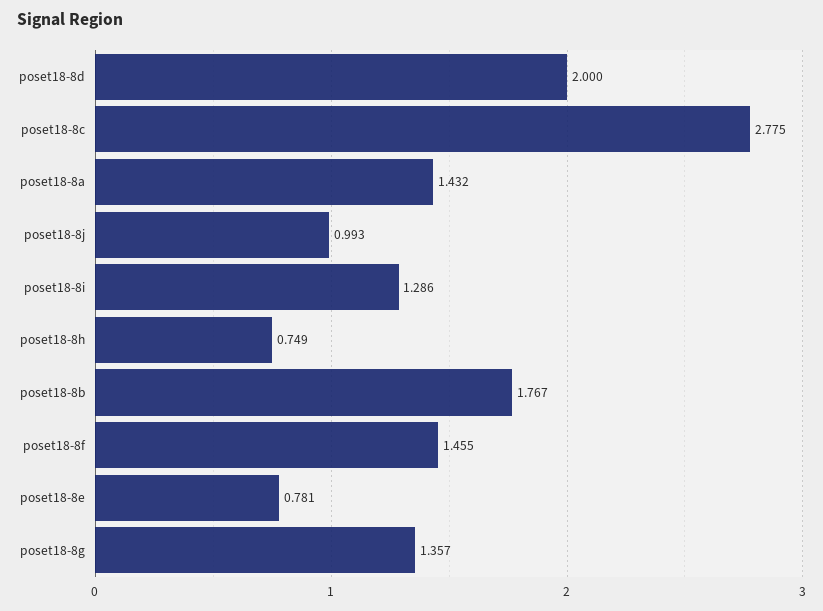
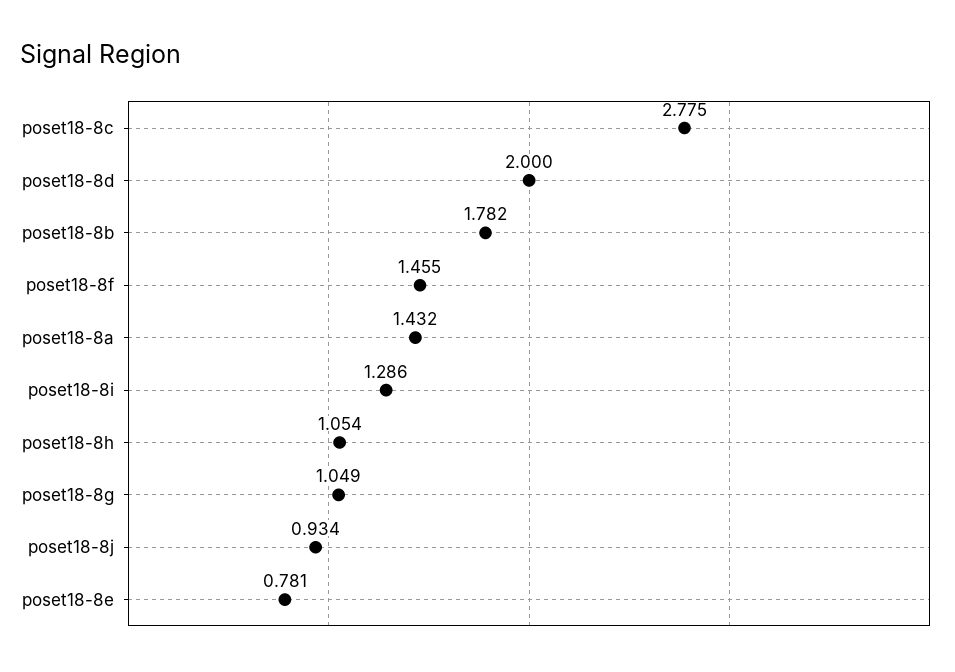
  {
    "poset18-8d": 2,
    "poset18-8c": 2.775,
    "poset18-8a": 1.432,
-   "poset18-8j": 0.993,
+   "poset18-8j": 0.934,
    "poset18-8i": 1.286,
-   "poset18-8h": 0.749,
+   "poset18-8h": 1.054,
-   "poset18-8b": 1.767,
+   "poset18-8b": 1.782,
    "poset18-8f": 1.455,
    "poset18-8e": 0.781,
-   "poset18-8g": 1.357
+   "poset18-8g": 1.049
  }

